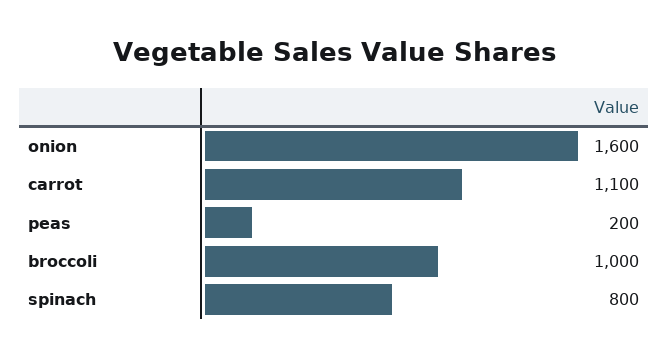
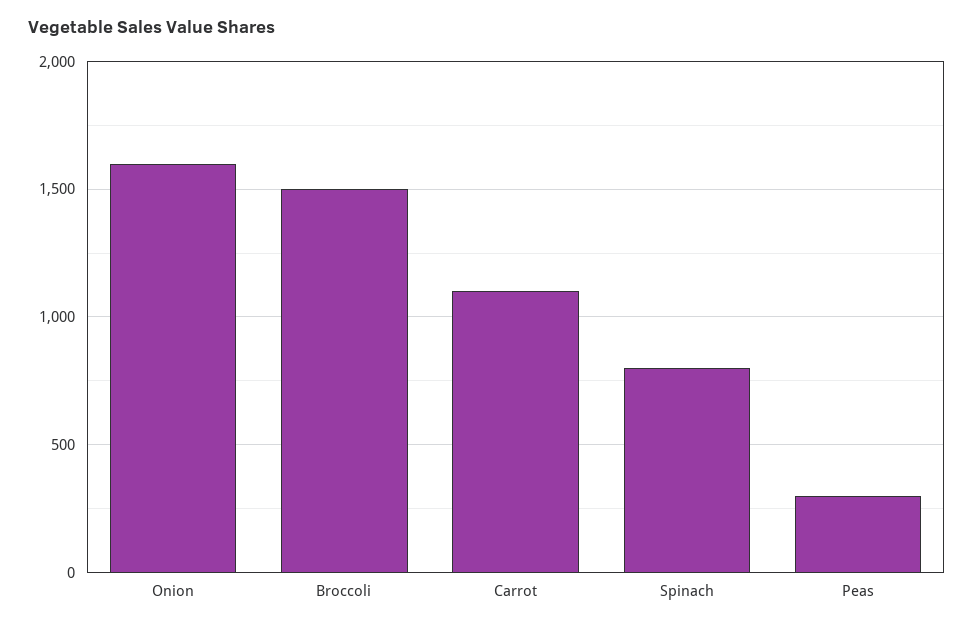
  {
    "onion": 1600,
    "carrot": 1100,
-   "peas": 200,
+   "peas": 300,
-   "broccoli": 1000,
+   "broccoli": 1500,
    "spinach": 800
  }

